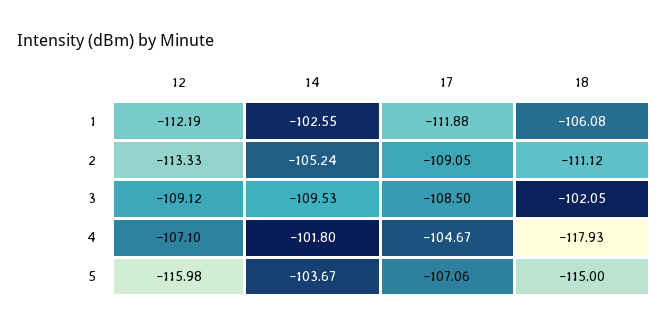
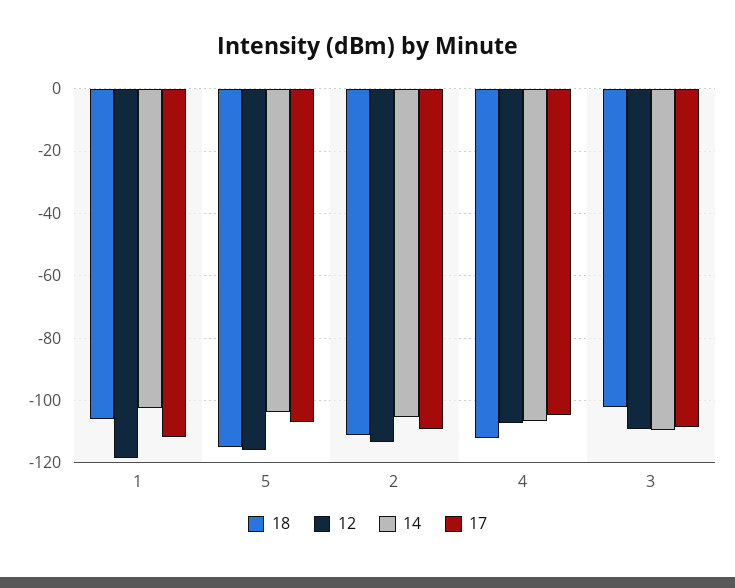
  {
    "12": {
-     "1": -112.19,
+     "1": -118,
      "2": -113.33,
      "3": -109.12,
      "4": -107.1,
      "5": -115.98
    },
    "14": {
      "1": -102.55,
      "2": -105.24,
      "3": -109.53,
-     "4": -101.8,
+     "4": -106,
      "5": -103.67
    },
    "17": {
      "1": -111.88,
      "2": -109.05,
      "3": -108.5,
      "4": -104.67,
      "5": -107.06
    },
    "18": {
      "1": -106.08,
      "2": -111.12,
      "3": -102.05,
-     "4": -117.93,
+     "4": -112,
      "5": -115
    }
  }

